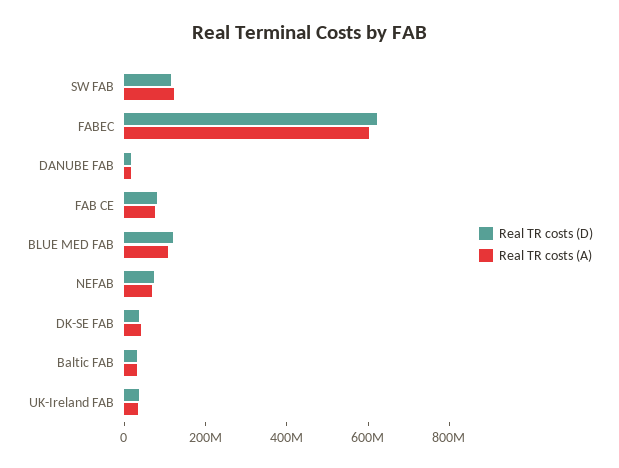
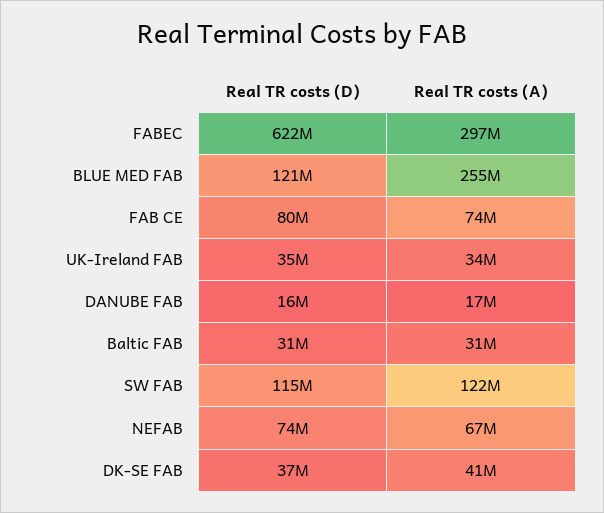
  {
    "Real TR costs (D)": {
      "SW FAB": 115000000,
      "FABEC": 622000000,
      "DANUBE FAB": 16000000,
      "FAB CE": 80000000,
      "BLUE MED FAB": 121000000,
      "NEFAB": 74000000,
      "DK-SE FAB": 37000000,
      "Baltic FAB": 31000000,
      "UK-Ireland FAB": 35000000
    },
    "Real TR costs (A)": {
      "SW FAB": 122000000,
-     "FABEC": 600000000,
+     "FABEC": 297000000,
      "DANUBE FAB": 17000000,
      "FAB CE": 74000000,
-     "BLUE MED FAB": 100000000,
+     "BLUE MED FAB": 255000000,
      "NEFAB": 67000000,
      "DK-SE FAB": 41000000,
      "Baltic FAB": 31000000,
      "UK-Ireland FAB": 34000000
    }
  }

